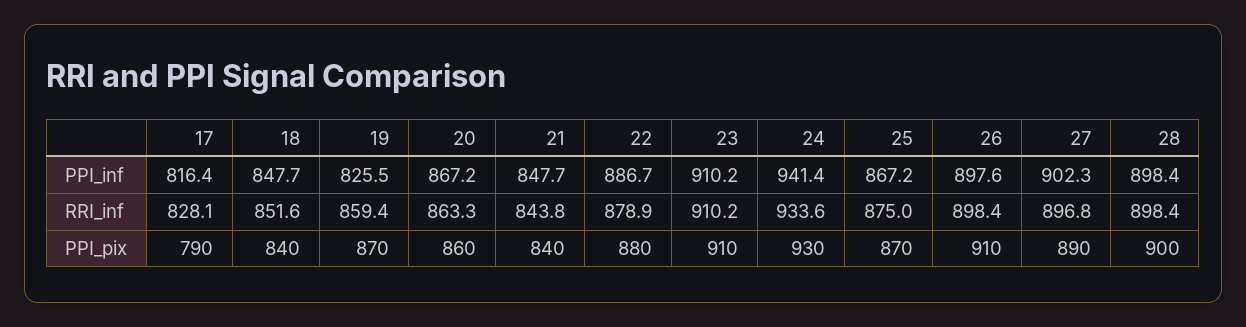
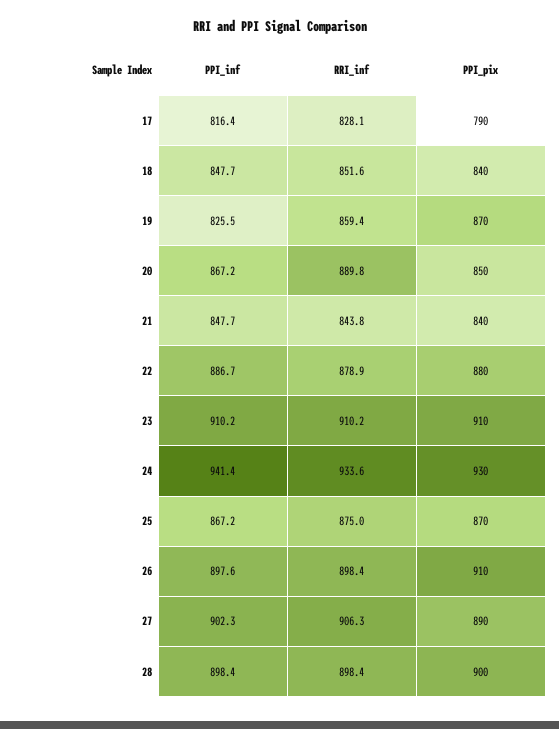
  {
    "17": {
      "PPI_inf": 816.4,
      "RRI_inf": 828.1,
      "PPI_pix": 790
    },
    "18": {
      "PPI_inf": 847.7,
      "RRI_inf": 851.6,
      "PPI_pix": 840
    },
    "19": {
      "PPI_inf": 825.5,
      "RRI_inf": 859.4,
      "PPI_pix": 870
    },
    "20": {
      "PPI_inf": 867.2,
-     "RRI_inf": 863.3,
+     "RRI_inf": 889.8,
-     "PPI_pix": 860
+     "PPI_pix": 850
    },
    "21": {
      "PPI_inf": 847.7,
      "RRI_inf": 843.8,
      "PPI_pix": 840
    },
    "22": {
      "PPI_inf": 886.7,
      "RRI_inf": 878.9,
      "PPI_pix": 880
    },
    "23": {
      "PPI_inf": 910.2,
      "RRI_inf": 910.2,
      "PPI_pix": 910
    },
    "24": {
      "PPI_inf": 941.4,
      "RRI_inf": 933.6,
      "PPI_pix": 930
    },
    "25": {
      "PPI_inf": 867.2,
      "RRI_inf": 875,
      "PPI_pix": 870
    },
    "26": {
      "PPI_inf": 897.6,
      "RRI_inf": 898.4,
      "PPI_pix": 910
    },
    "27": {
      "PPI_inf": 902.3,
-     "RRI_inf": 896.8,
+     "RRI_inf": 906.3,
      "PPI_pix": 890
    },
    "28": {
      "PPI_inf": 898.4,
      "RRI_inf": 898.4,
      "PPI_pix": 900
    }
  }

